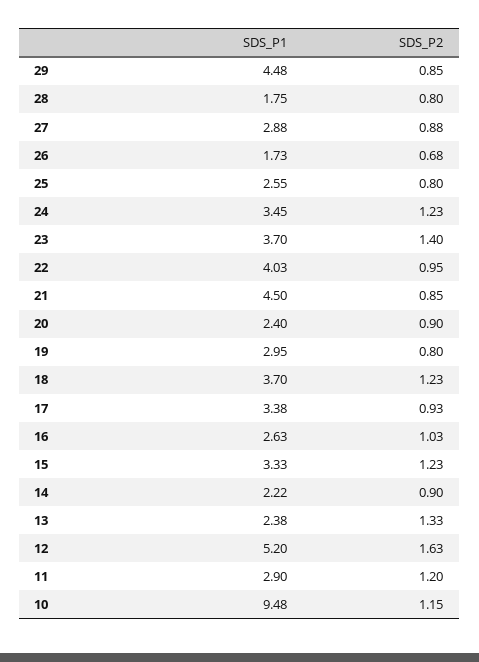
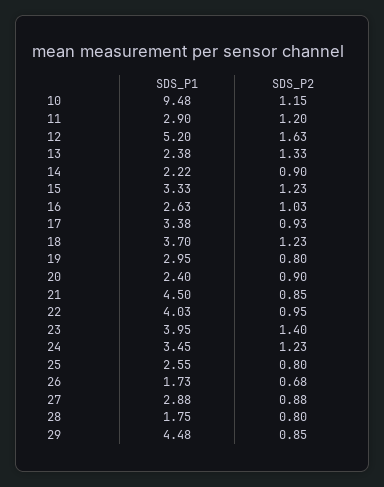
  {
    "SDS_P1": {
      "29": 4.48,
      "28": 1.75,
      "27": 2.88,
      "26": 1.73,
      "25": 2.55,
      "24": 3.45,
-     "23": 3.7,
+     "23": 3.95,
      "22": 4.03,
      "21": 4.5,
      "20": 2.4,
      "19": 2.95,
      "18": 3.7,
      "17": 3.38,
      "16": 2.63,
      "15": 3.33,
      "14": 2.22,
      "13": 2.38,
      "12": 5.2,
      "11": 2.9,
      "10": 9.48
    },
    "SDS_P2": {
      "29": 0.85,
      "28": 0.8,
      "27": 0.88,
      "26": 0.68,
      "25": 0.8,
      "24": 1.23,
      "23": 1.4,
      "22": 0.95,
      "21": 0.85,
      "20": 0.9,
      "19": 0.8,
      "18": 1.23,
      "17": 0.93,
      "16": 1.03,
      "15": 1.23,
      "14": 0.9,
      "13": 1.33,
      "12": 1.63,
      "11": 1.2,
      "10": 1.15
    }
  }

